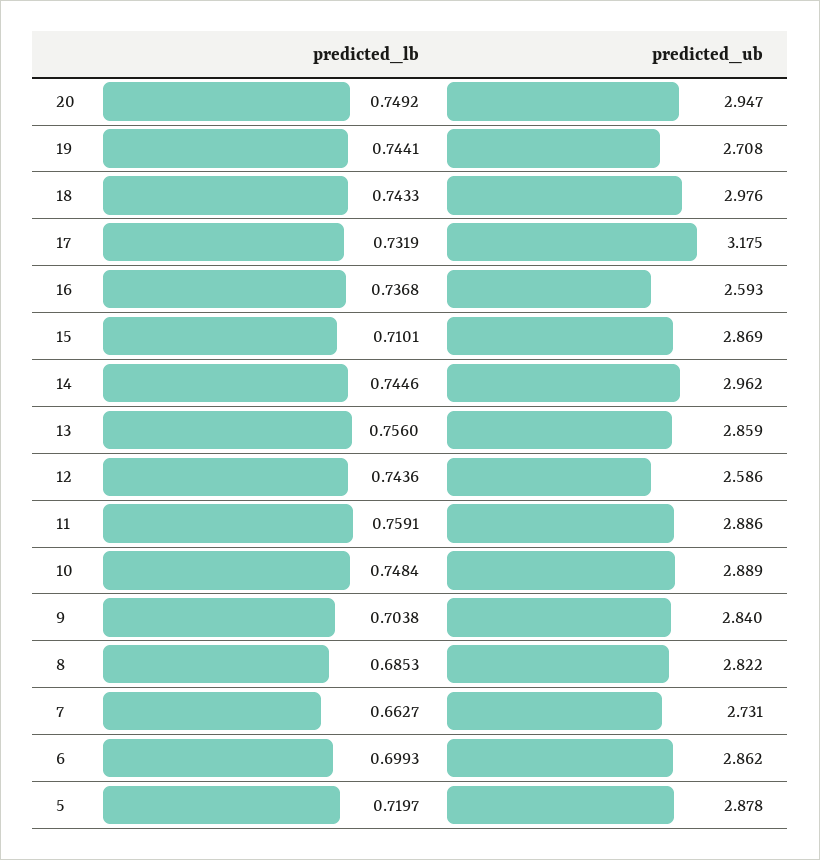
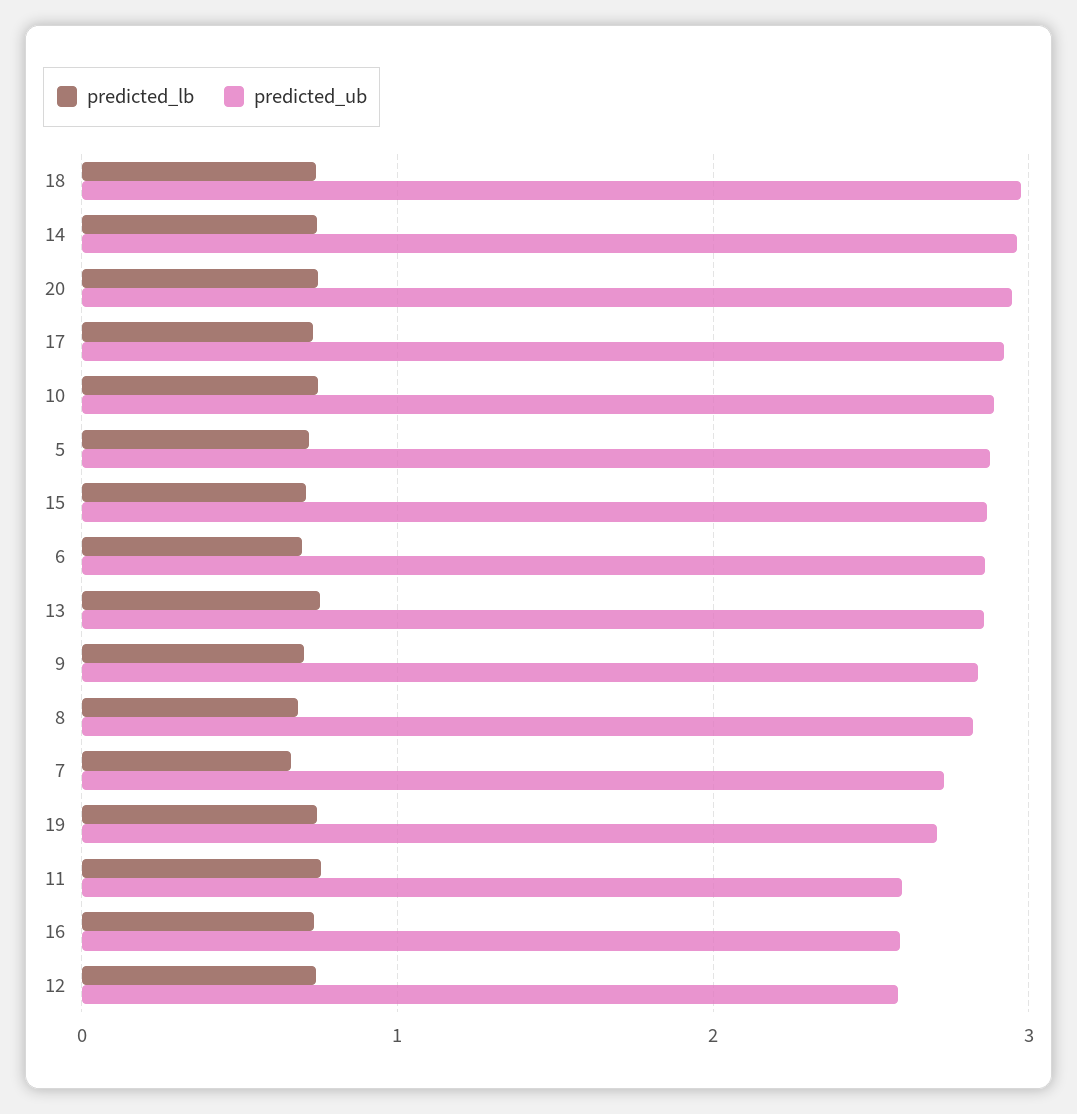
  {
    "predicted_lb": {
      "20": 0.7492,
      "19": 0.7441,
      "18": 0.7433,
      "17": 0.7319,
      "16": 0.7368,
      "15": 0.7101,
      "14": 0.7446,
      "13": 0.756,
      "12": 0.7436,
      "11": 0.7591,
      "10": 0.7484,
      "9": 0.7038,
      "8": 0.6853,
      "7": 0.6627,
      "6": 0.6993,
      "5": 0.7197
    },
    "predicted_ub": {
      "20": 2.947,
      "19": 2.708,
      "18": 2.976,
-     "17": 3.175,
+     "17": 2.9,
      "16": 2.593,
      "15": 2.869,
      "14": 2.962,
      "13": 2.859,
      "12": 2.586,
-     "11": 2.886,
+     "11": 2.6,
      "10": 2.889,
      "9": 2.84,
      "8": 2.822,
      "7": 2.731,
      "6": 2.862,
      "5": 2.878
    }
  }

